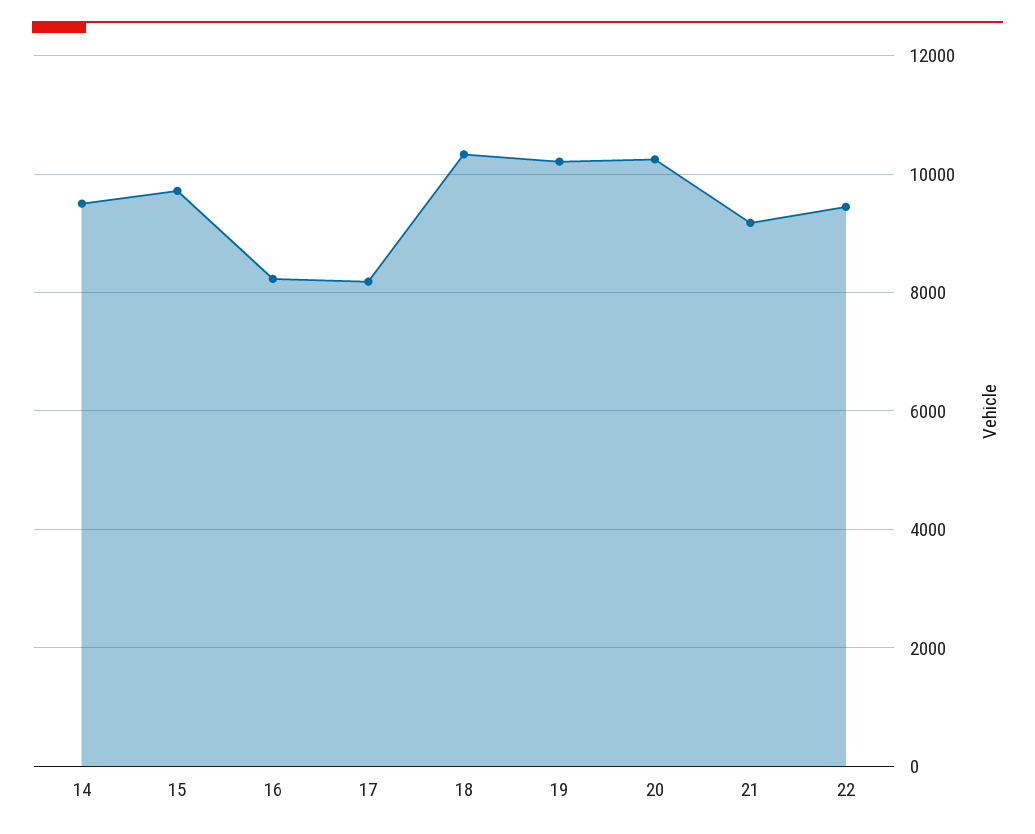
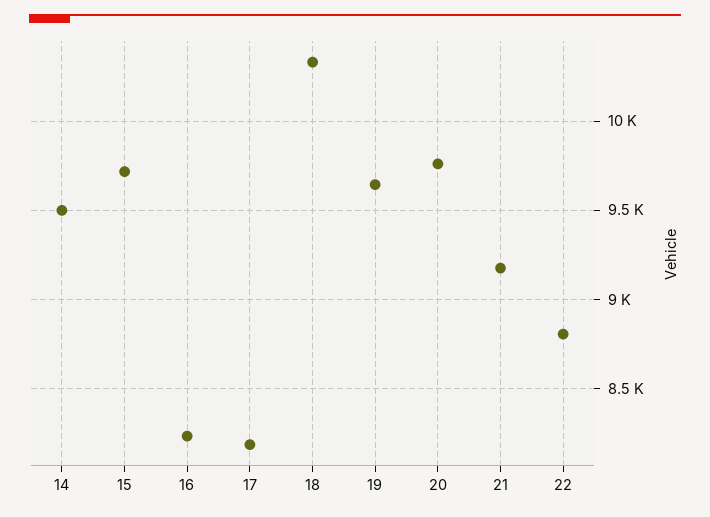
  {
    "14": 9500,
    "15": 9700,
    "16": 8250,
    "17": 8200,
    "18": 10350,
-   "19": 10200,
+   "19": 9650,
-   "20": 10200,
+   "20": 9750,
    "21": 9200,
-   "22": 9400
+   "22": 8800
  }

